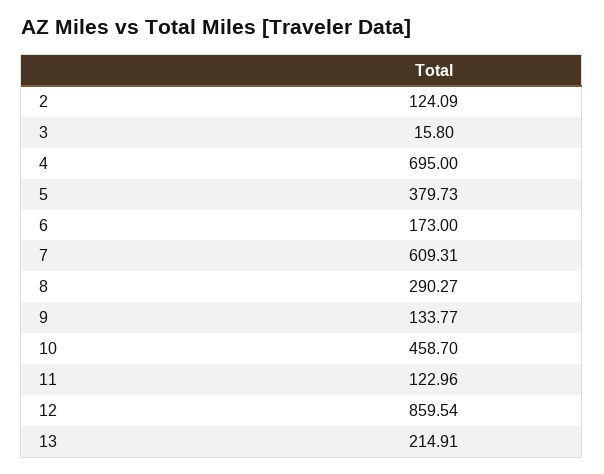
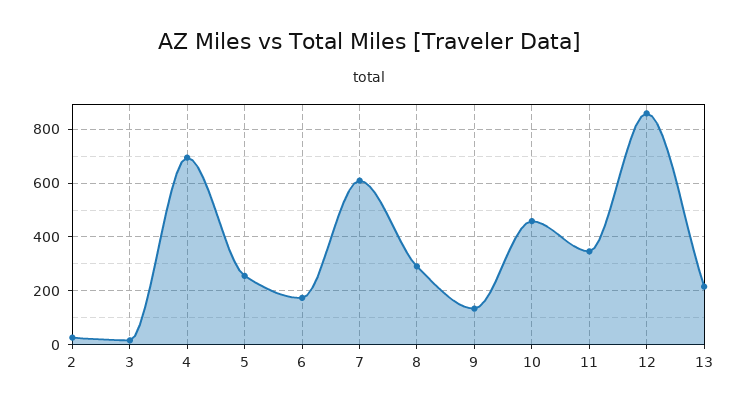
  {
-   "2": 124.09,
+   "2": 25,
    "3": 15.8,
    "4": 695,
-   "5": 379.73,
+   "5": 250,
    "6": 173,
    "7": 609.31,
    "8": 290.27,
    "9": 133.77,
    "10": 458.7,
-   "11": 122.96,
+   "11": 350,
    "12": 859.54,
    "13": 214.91
  }

